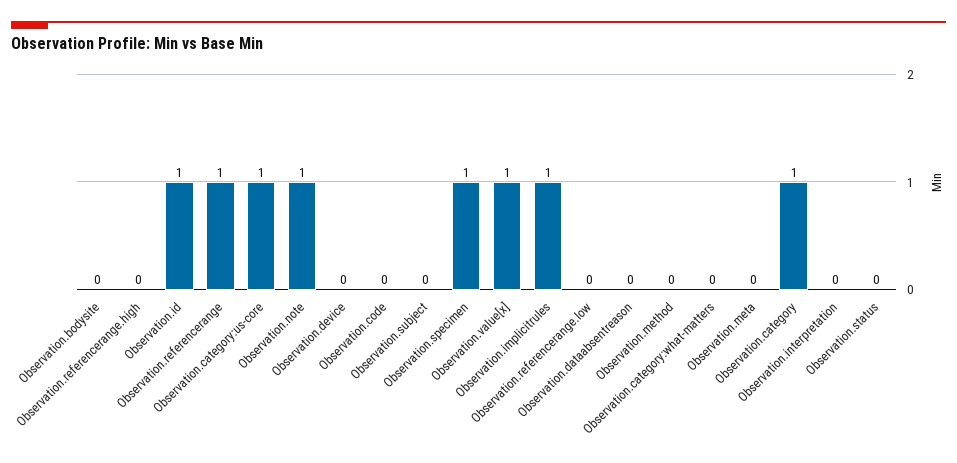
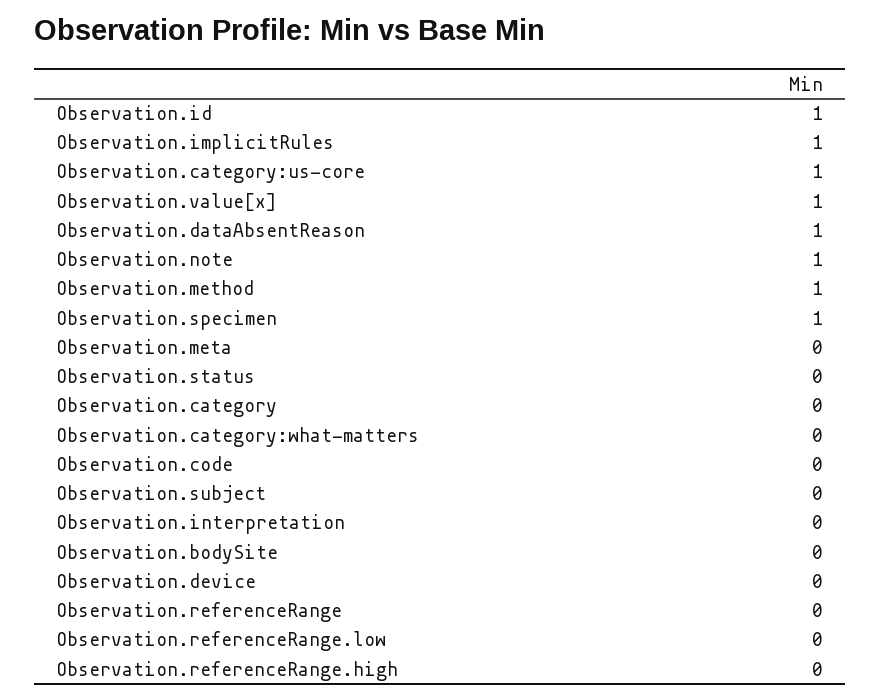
  {
    "Observation.bodysite": 0,
    "Observation.referencerange.high": 0,
    "Observation.id": 1,
-   "Observation.referencerange": 1,
+   "Observation.referencerange": 0,
    "Observation.category:us-core": 1,
    "Observation.note": 1,
    "Observation.device": 0,
    "Observation.code": 0,
    "Observation.subject": 0,
    "Observation.specimen": 1,
    "Observation.value[x]": 1,
    "Observation.implicitrules": 1,
    "Observation.referencerange.low": 0,
-   "Observation.dataabsentreason": 0,
+   "Observation.dataabsentreason": 1,
-   "Observation.method": 0,
+   "Observation.method": 1,
    "Observation.category:what-matters": 0,
    "Observation.meta": 0,
-   "Observation.category": 1,
+   "Observation.category": 0,
    "Observation.interpretation": 0,
    "Observation.status": 0
  }

